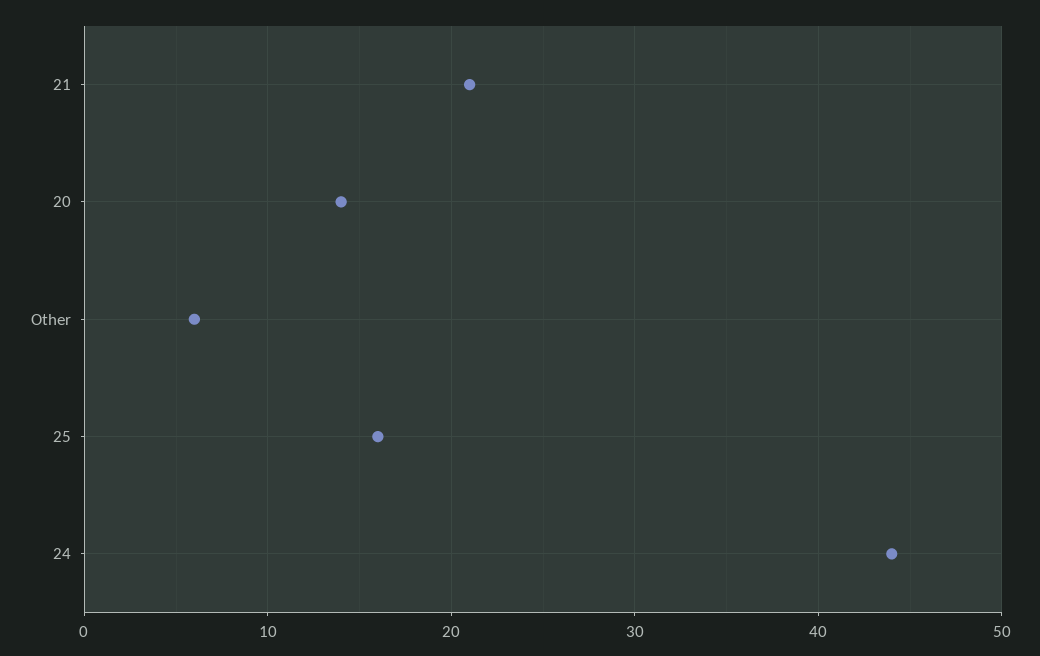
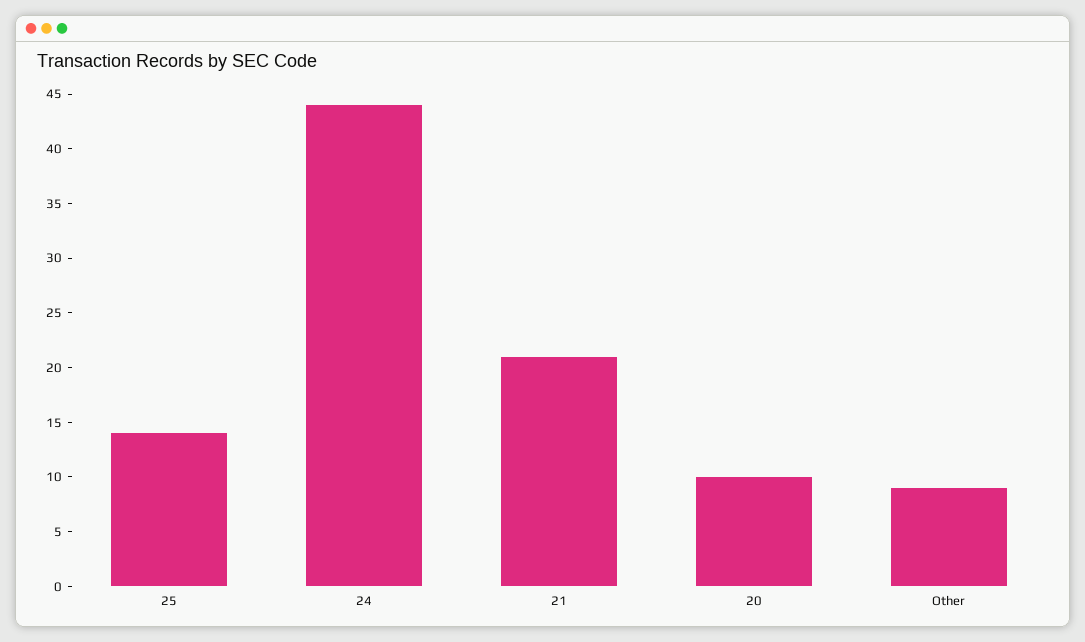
  {
    "21": 21,
-   "20": 14,
+   "20": 10,
-   "Other": 6,
+   "Other": 9,
-   "25": 16,
+   "25": 14,
    "24": 44
  }

